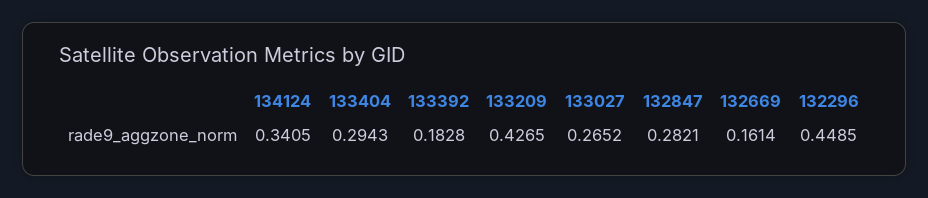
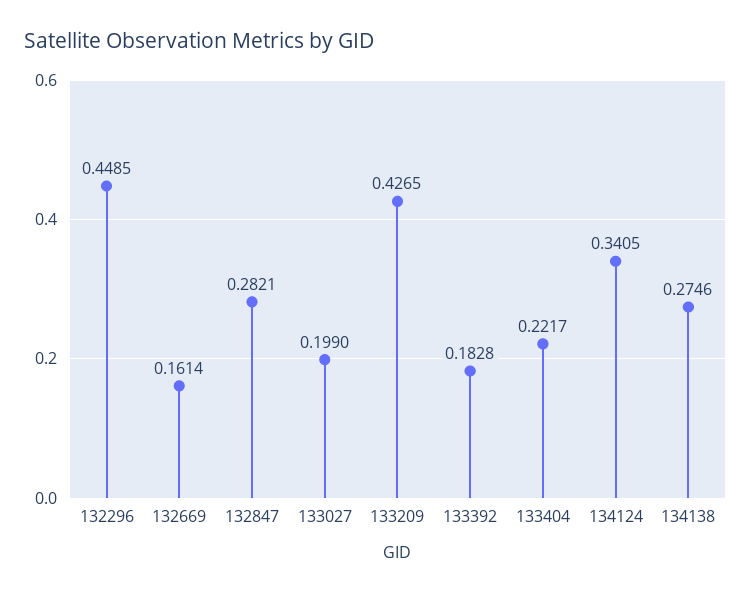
  {
    "134124": 0.3405,
-   "133404": 0.2943,
+   "133404": 0.2217,
    "133392": 0.1828,
    "133209": 0.4265,
-   "133027": 0.2652,
+   "133027": 0.199,
    "132847": 0.2821,
    "132669": 0.1614,
-   "132296": 0.4485
+   "132296": 0.4485,
+   "134138": 0.2746
  }

